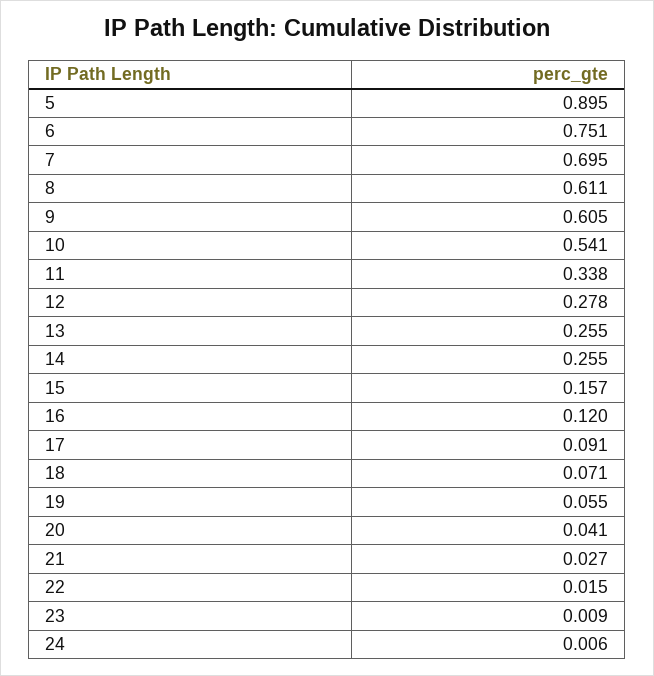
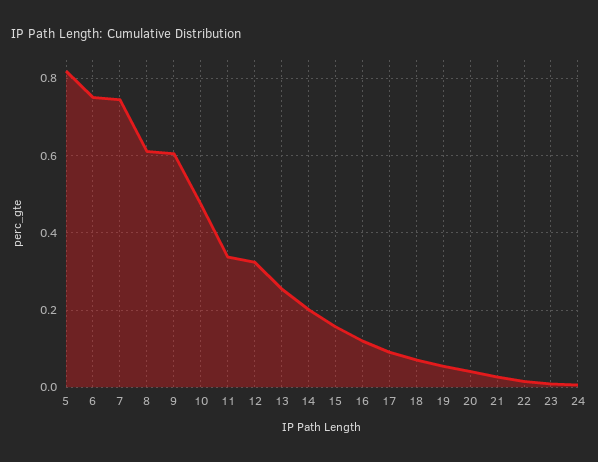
  {
-   "5": 0.895,
+   "5": 0.82,
    "6": 0.751,
-   "7": 0.695,
+   "7": 0.74,
    "8": 0.611,
    "9": 0.605,
-   "10": 0.541,
+   "10": 0.48,
    "11": 0.338,
-   "12": 0.278,
+   "12": 0.32,
    "13": 0.255,
-   "14": 0.255,
+   "14": 0.2,
    "15": 0.157,
    "16": 0.12,
    "17": 0.091,
    "18": 0.071,
    "19": 0.055,
    "20": 0.041,
    "21": 0.027,
    "22": 0.015,
    "23": 0.009,
    "24": 0.006
  }

